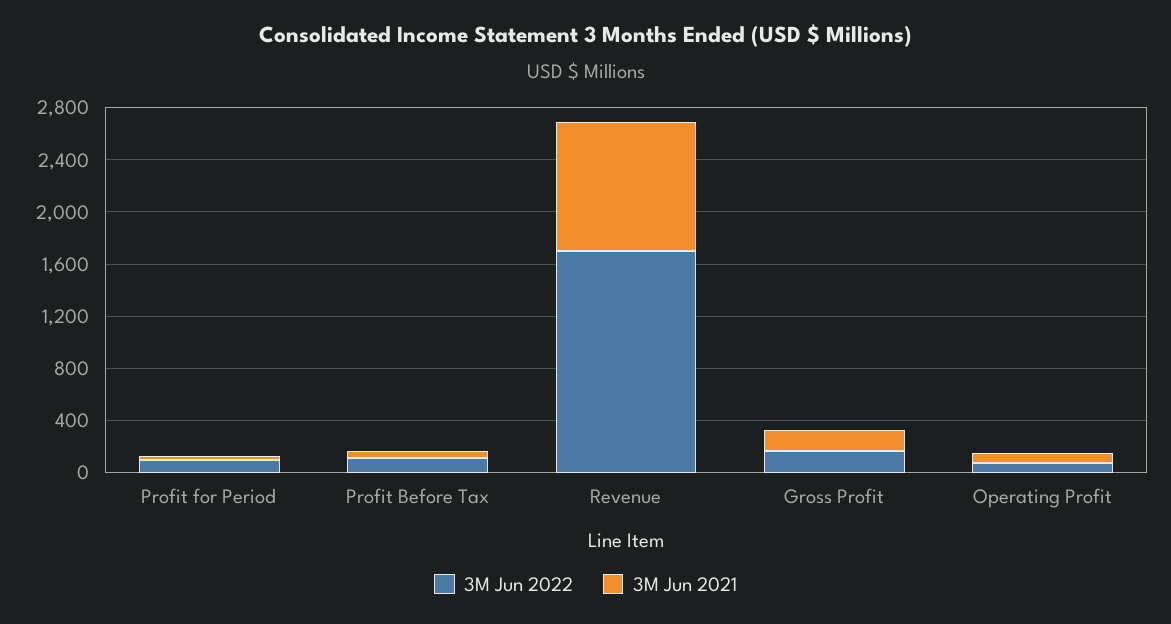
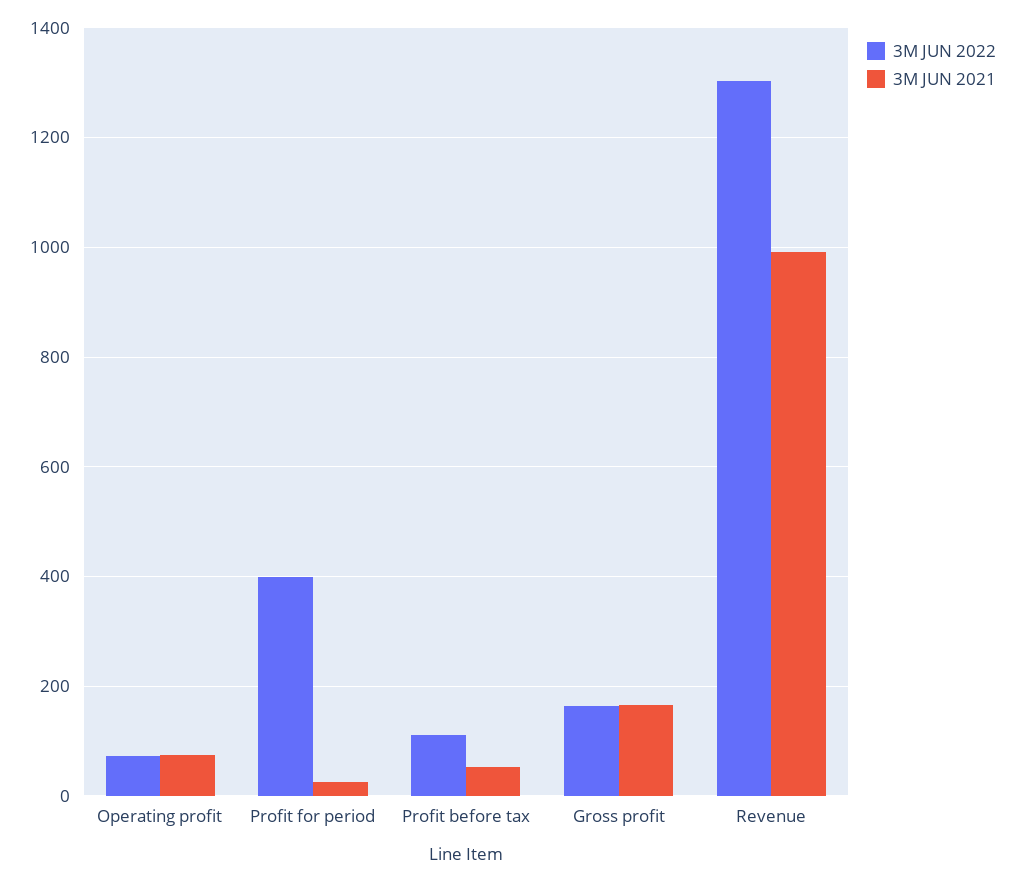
  {
    "3M Jun 2022": {
-     "Profit for Period": 100,
+     "Profit for Period": 400,
      "Profit Before Tax": 120,
-     "Revenue": 1700,
+     "Revenue": 1300,
      "Gross Profit": 160,
      "Operating Profit": 80
    },
    "3M Jun 2021": {
      "Profit for Period": 20,
      "Profit Before Tax": 60,
      "Revenue": 1000,
      "Gross Profit": 160,
      "Operating Profit": 80
    }
  }

